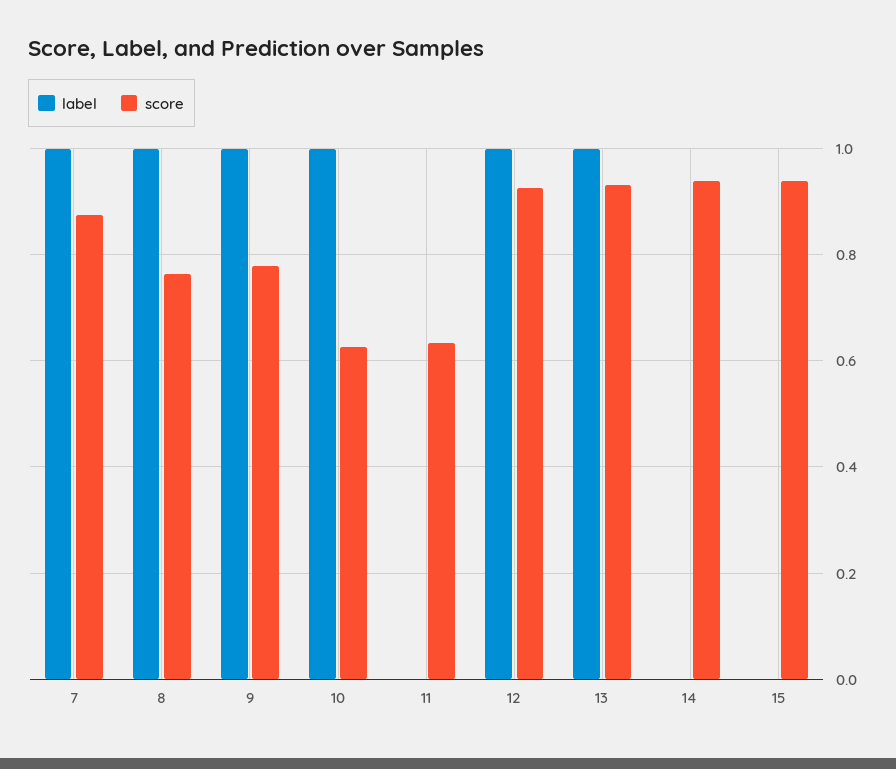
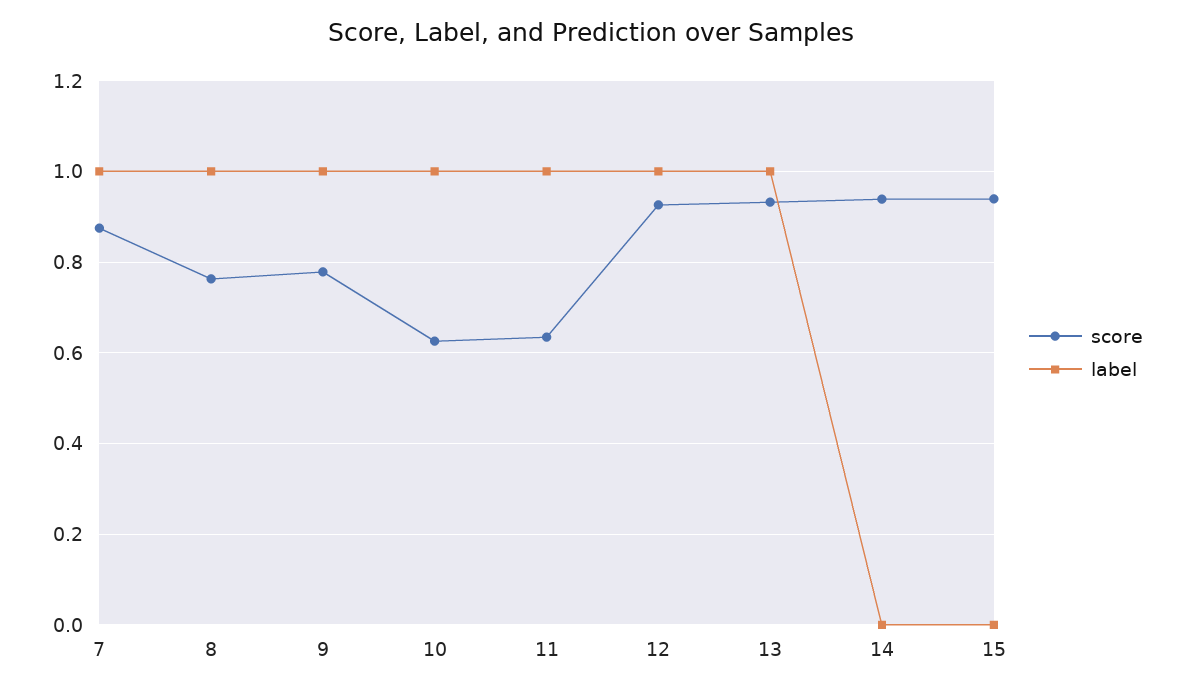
  {
    "label": {
      "7": 1,
      "8": 1,
      "9": 1,
      "10": 1,
-     "11": 0,
+     "11": 1,
      "12": 1,
      "13": 1,
      "14": 0,
      "15": 0
    },
    "score": {
      "7": 0.88,
      "8": 0.76,
      "9": 0.78,
      "10": 0.62,
      "11": 0.64,
      "12": 0.92,
      "13": 0.94,
      "14": 0.94,
      "15": 0.94
    }
  }

